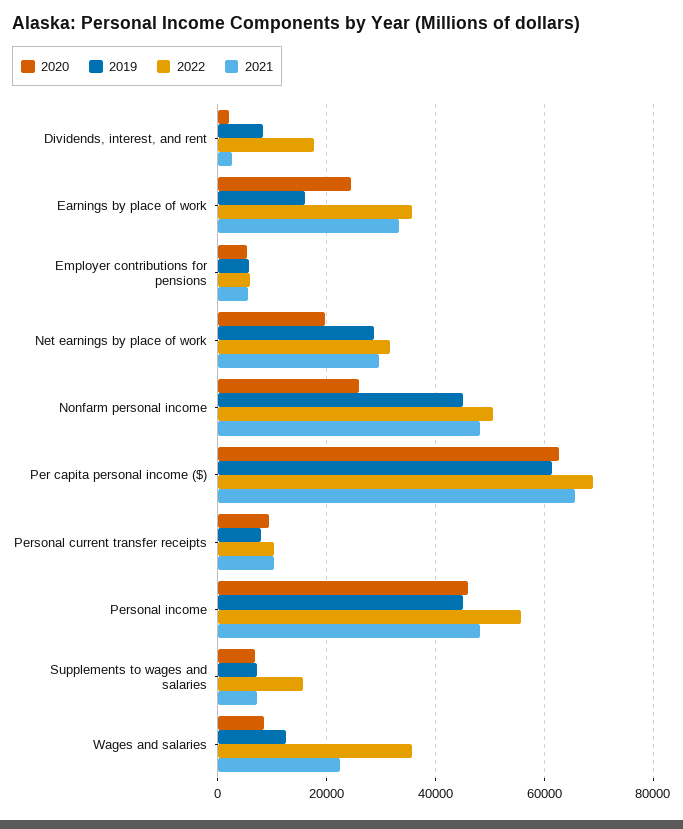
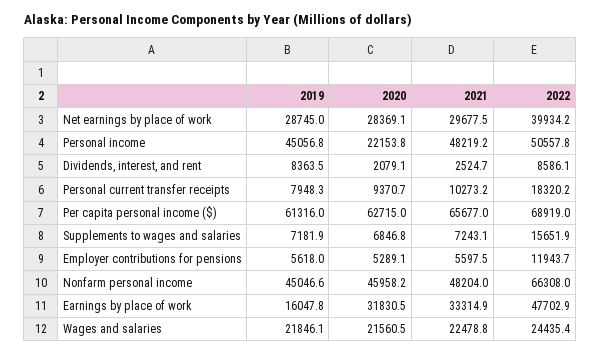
  {
    "2020": {
      "Dividends, interest, and rent": 2079.1,
-     "Earnings by place of work": 24000,
+     "Earnings by place of work": 31830.5,
      "Employer contributions for pensions": 5289.1,
-     "Net earnings by place of work": 20000,
+     "Net earnings by place of work": 28369.1,
-     "Nonfarm personal income": 26000,
+     "Nonfarm personal income": 45958.2,
      "Per capita personal income ($)": 62715,
      "Personal current transfer receipts": 9370.7,
-     "Personal income": 46000,
+     "Personal income": 22153.8,
      "Supplements to wages and salaries": 6846.8,
-     "Wages and salaries": 8000
+     "Wages and salaries": 21560.5
    },
    "2019": {
      "Dividends, interest, and rent": 8363.5,
      "Earnings by place of work": 16047.8,
      "Employer contributions for pensions": 5618,
      "Net earnings by place of work": 28745,
      "Nonfarm personal income": 45046.6,
      "Per capita personal income ($)": 61316,
      "Personal current transfer receipts": 7948.3,
      "Personal income": 45056.8,
      "Supplements to wages and salaries": 7181.9,
-     "Wages and salaries": 12000
+     "Wages and salaries": 21846.1
    },
    "2022": {
-     "Dividends, interest, and rent": 18000,
+     "Dividends, interest, and rent": 8586.1,
-     "Earnings by place of work": 36000,
+     "Earnings by place of work": 47702.9,
-     "Employer contributions for pensions": 6000,
+     "Employer contributions for pensions": 11943.7,
-     "Net earnings by place of work": 32000,
+     "Net earnings by place of work": 39934.2,
-     "Nonfarm personal income": 50000,
+     "Nonfarm personal income": 66308,
      "Per capita personal income ($)": 68919,
-     "Personal current transfer receipts": 10000,
+     "Personal current transfer receipts": 18320.2,
-     "Personal income": 56000,
+     "Personal income": 50557.8,
      "Supplements to wages and salaries": 15651.9,
-     "Wages and salaries": 36000
+     "Wages and salaries": 24435.4
    },
    "2021": {
      "Dividends, interest, and rent": 2524.7,
      "Earnings by place of work": 33314.9,
      "Employer contributions for pensions": 5597.5,
      "Net earnings by place of work": 29677.5,
      "Nonfarm personal income": 48204,
      "Per capita personal income ($)": 65677,
      "Personal current transfer receipts": 10273.2,
      "Personal income": 48219.2,
      "Supplements to wages and salaries": 7243.1,
      "Wages and salaries": 22478.8
    }
  }

